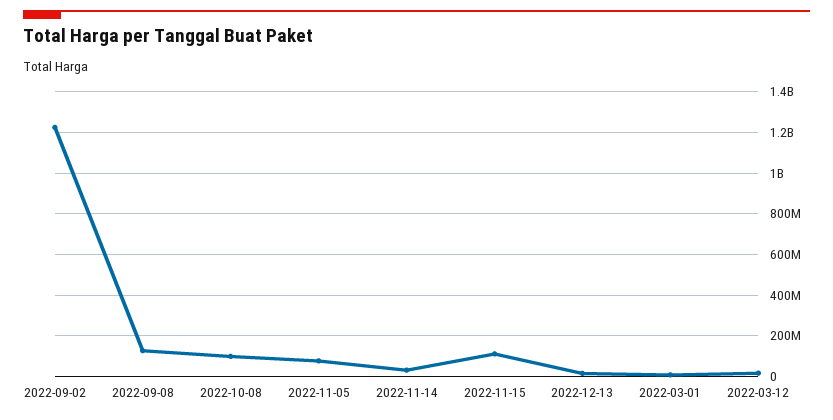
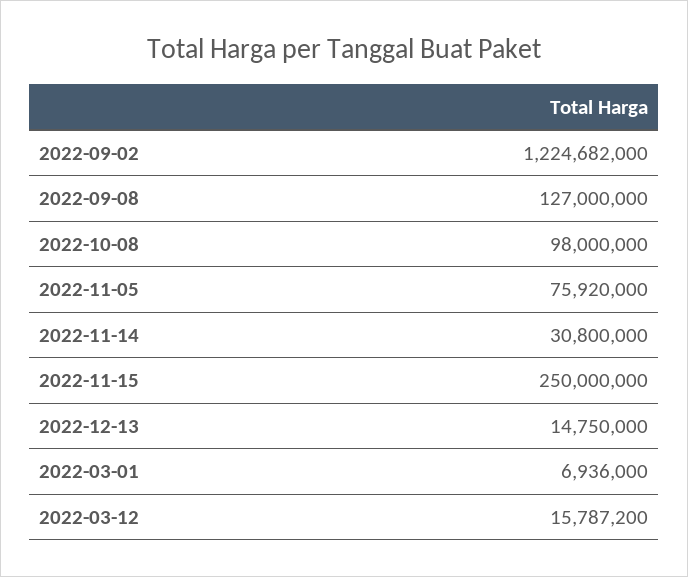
  {
    "2022-09-02": 1224682000,
    "2022-09-08": 127000000,
    "2022-10-08": 98000000,
    "2022-11-05": 75920000,
    "2022-11-14": 30800000,
-   "2022-11-15": 100000000,
+   "2022-11-15": 250000000,
    "2022-12-13": 14750000,
    "2022-03-01": 6936000,
    "2022-03-12": 15787200
  }

